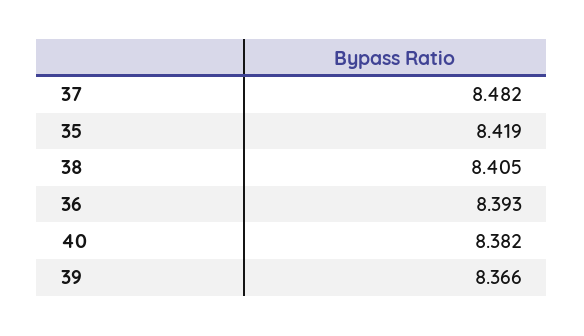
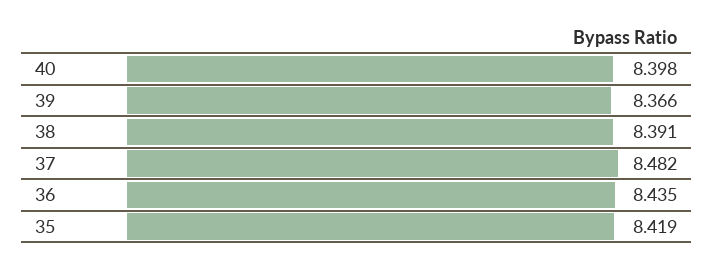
  {
    "37": 8.482,
    "35": 8.419,
-   "38": 8.405,
+   "38": 8.391,
-   "36": 8.393,
+   "36": 8.435,
-   "40": 8.382,
+   "40": 8.398,
    "39": 8.366
  }

